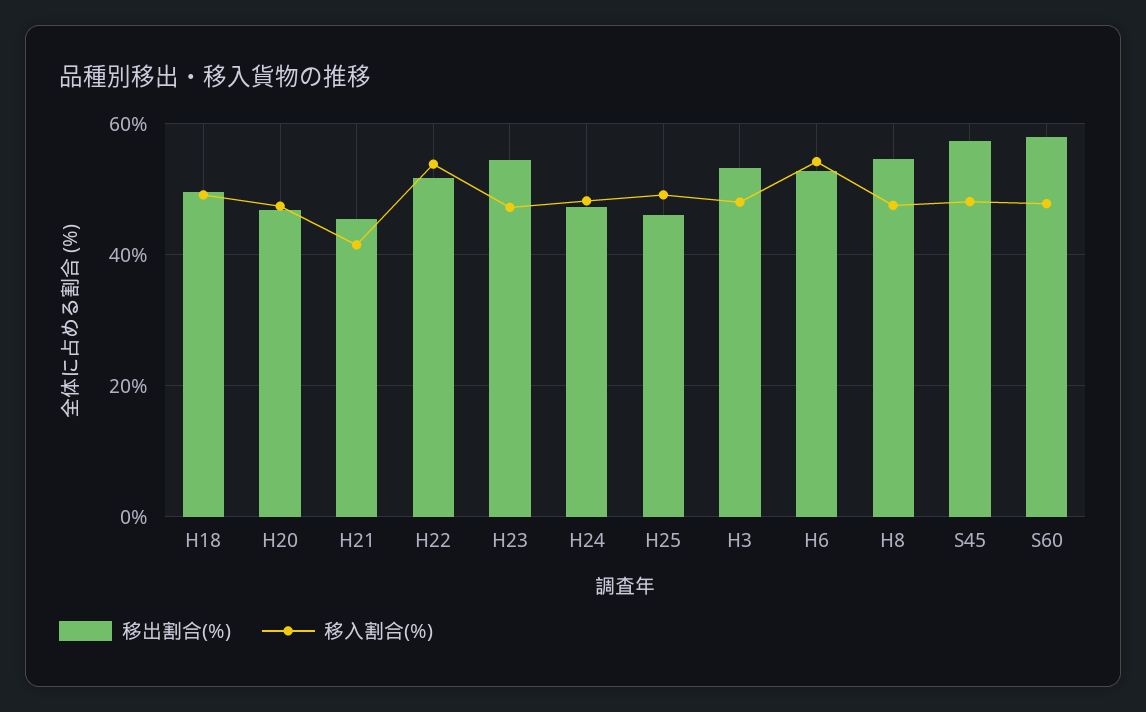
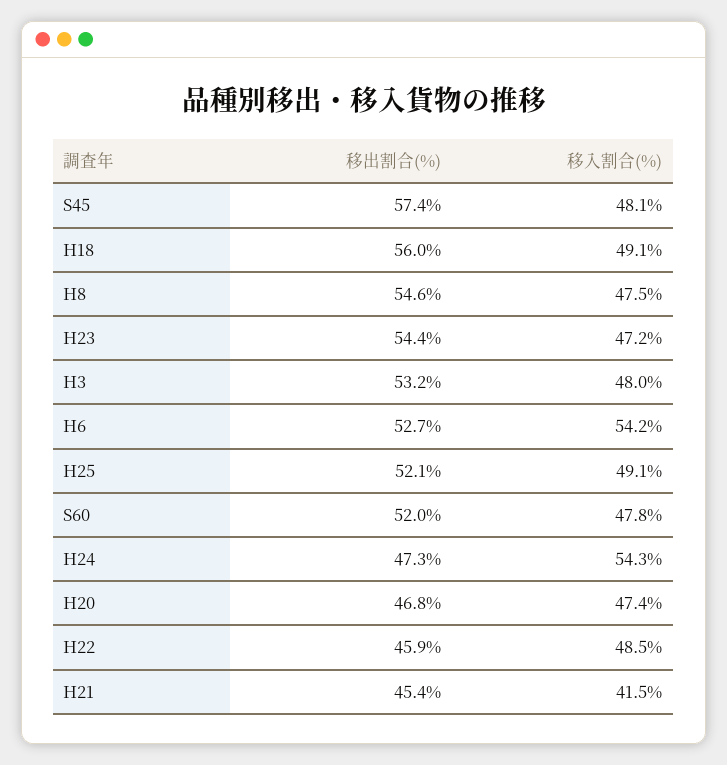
  {
    "移出割合(%)": {
-     "H18": 50,
+     "H18": 56,
      "H20": 46.8,
      "H21": 45.4,
-     "H22": 52,
+     "H22": 45.9,
      "H23": 54.4,
      "H24": 47.3,
-     "H25": 46,
+     "H25": 52.1,
      "H3": 53.2,
      "H6": 52.7,
      "H8": 54.6,
      "S45": 57.4,
-     "S60": 58
+     "S60": 52
    },
    "移入割合(%)": {
      "H18": 49.1,
      "H20": 47.4,
      "H21": 41.5,
-     "H22": 54,
+     "H22": 48.5,
      "H23": 47.2,
-     "H24": 48,
+     "H24": 54.3,
      "H25": 49.1,
      "H3": 48,
      "H6": 54.2,
      "H8": 47.5,
      "S45": 48.1,
      "S60": 47.8
    }
  }

